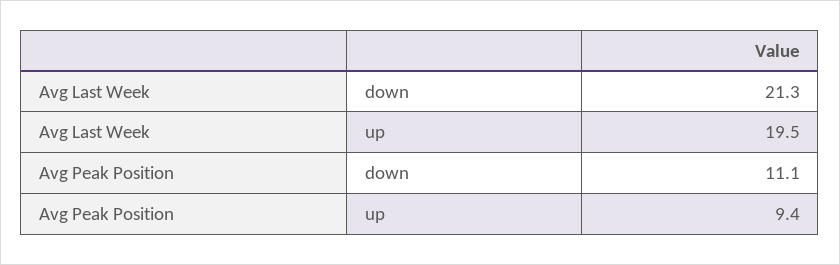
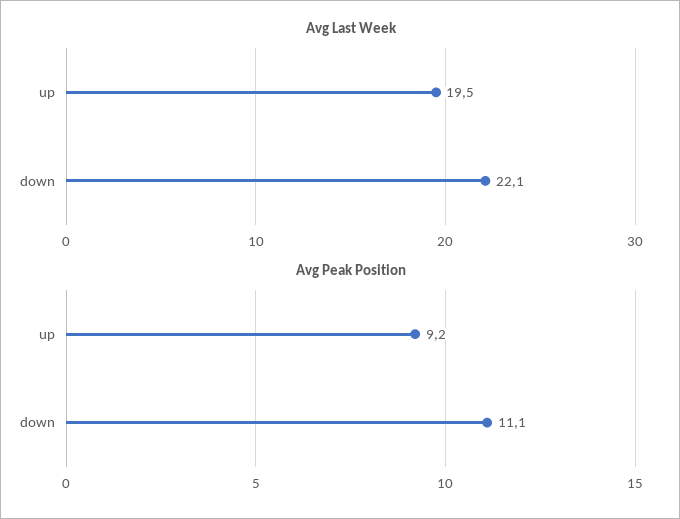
  {
    "Avg Last Week": {
-     "down": 21.3,
+     "down": 22.1,
      "up": 19.5
    },
    "Avg Peak Position": {
      "down": 11.1,
-     "up": 9.4
+     "up": 9.2
    }
  }

